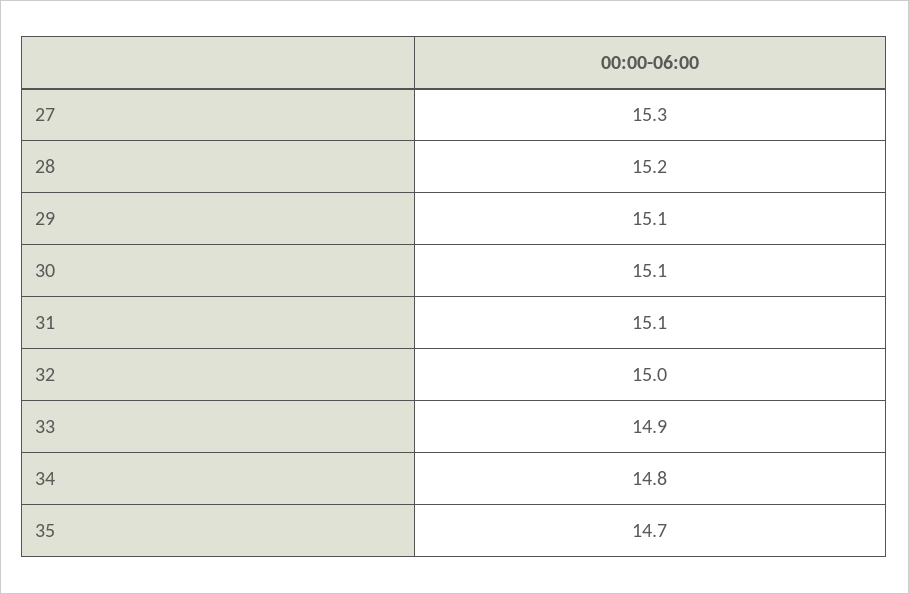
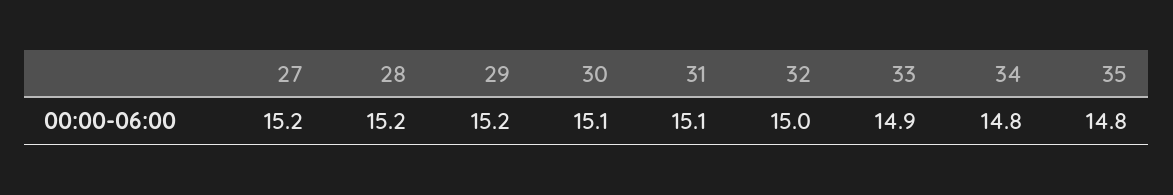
  {
-   "27": 15.3,
+   "27": 15.2,
    "28": 15.2,
-   "29": 15.1,
+   "29": 15.2,
    "30": 15.1,
    "31": 15.1,
    "32": 15,
    "33": 14.9,
    "34": 14.8,
-   "35": 14.7
+   "35": 14.8
  }

